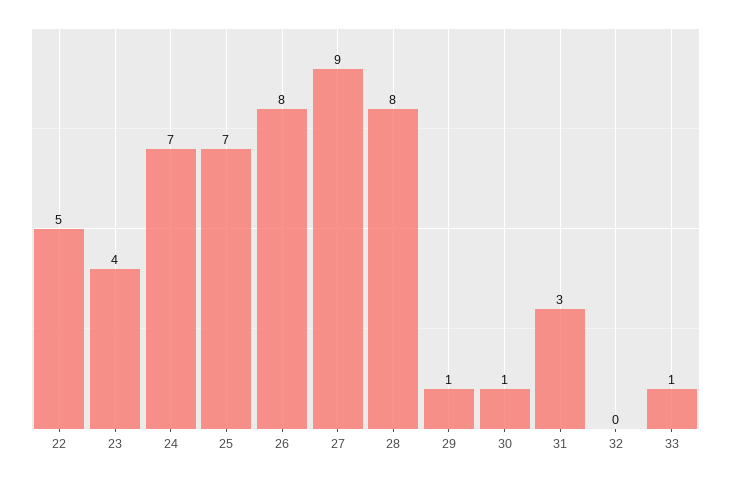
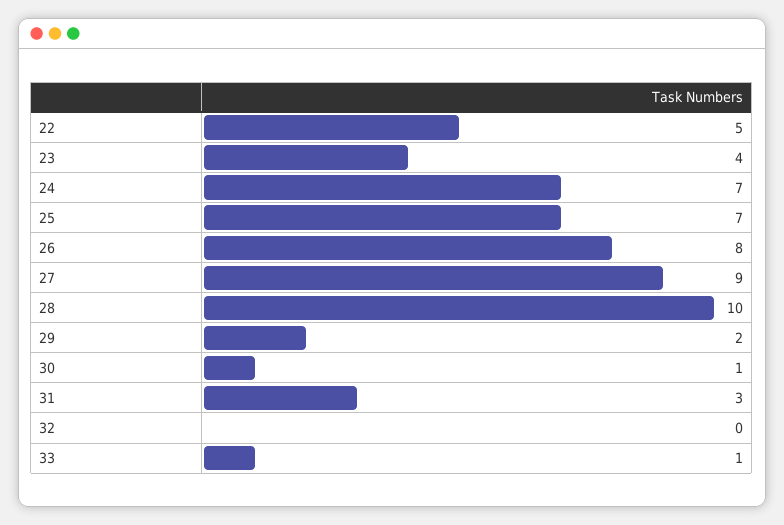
  {
    "22": 5,
    "23": 4,
    "24": 7,
    "25": 7,
    "26": 8,
    "27": 9,
-   "28": 8,
+   "28": 10,
-   "29": 1,
+   "29": 2,
    "30": 1,
    "31": 3,
    "32": 0,
    "33": 1
  }

